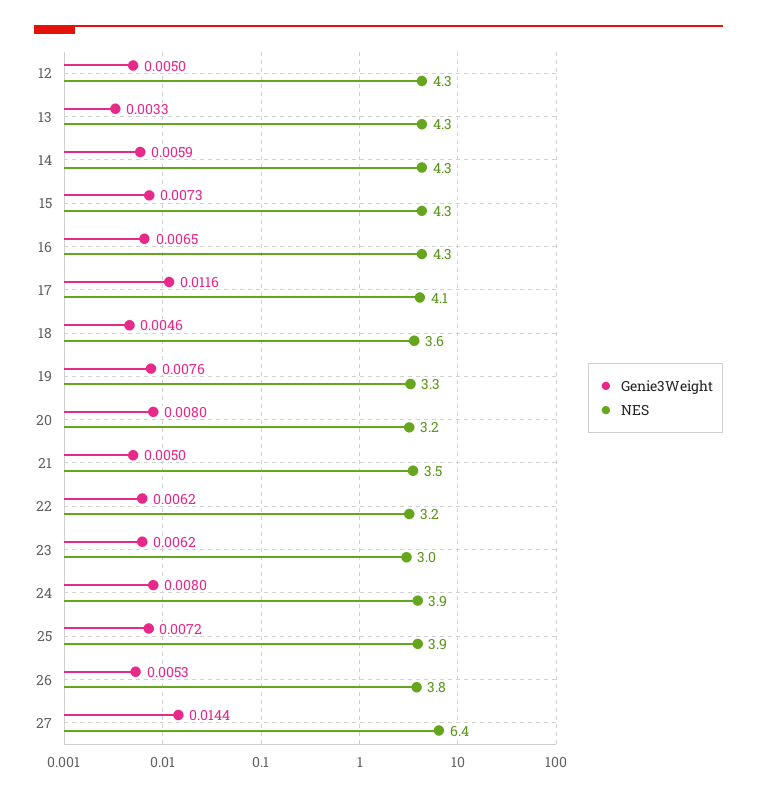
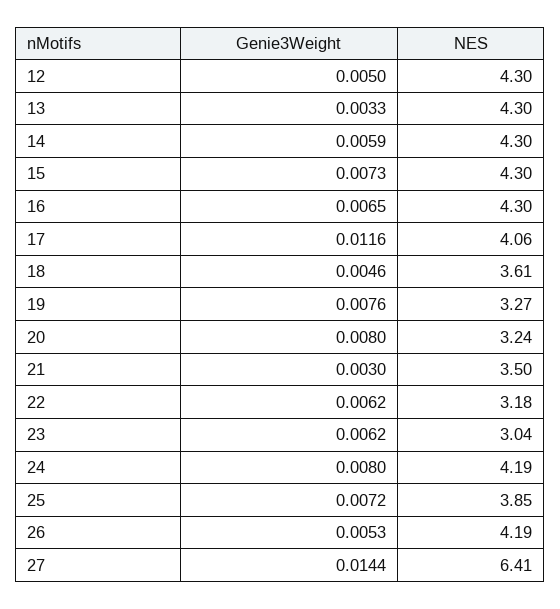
  {
    "Genie3Weight": {
      "12": 0.005,
      "13": 0.0033,
      "14": 0.0059,
      "15": 0.0073,
      "16": 0.0065,
      "17": 0.0116,
      "18": 0.0046,
      "19": 0.0076,
      "20": 0.008,
-     "21": 0.005,
+     "21": 0.003,
      "22": 0.0062,
      "23": 0.0062,
      "24": 0.008,
      "25": 0.0072,
      "26": 0.0053,
      "27": 0.0144
    },
    "NES": {
      "12": 4.3,
      "13": 4.3,
      "14": 4.3,
      "15": 4.3,
      "16": 4.3,
      "17": 4.06,
      "18": 3.61,
      "19": 3.27,
      "20": 3.24,
      "21": 3.5,
      "22": 3.18,
      "23": 3.04,
-     "24": 3.9,
+     "24": 4.19,
      "25": 3.85,
-     "26": 3.8,
+     "26": 4.19,
      "27": 6.41
    }
  }

